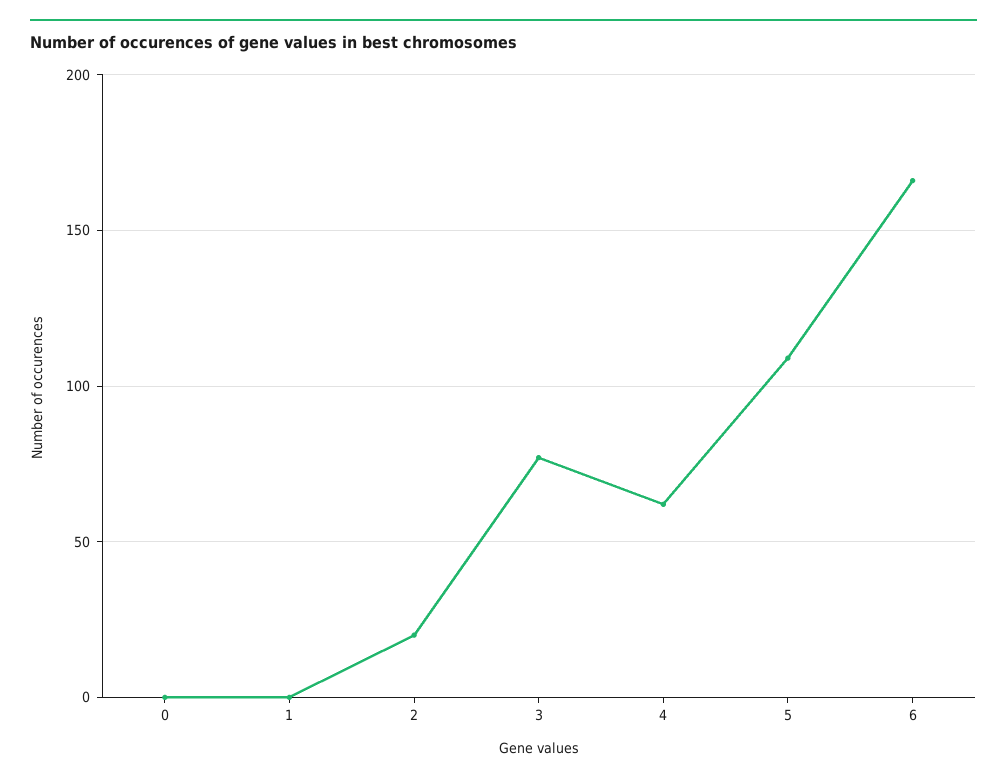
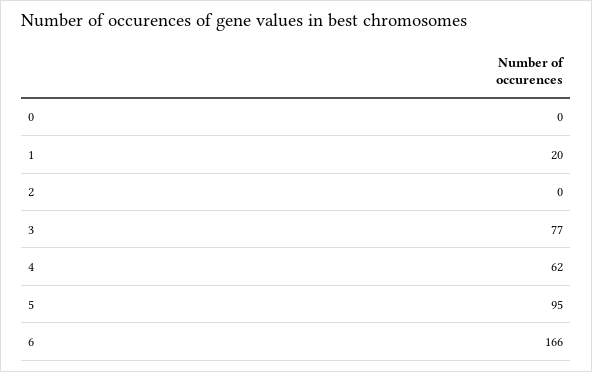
  {
    "0": 0,
-   "1": 0,
+   "1": 20,
-   "2": 20,
+   "2": 0,
    "3": 77,
    "4": 62,
-   "5": 110,
+   "5": 95,
    "6": 166
  }

